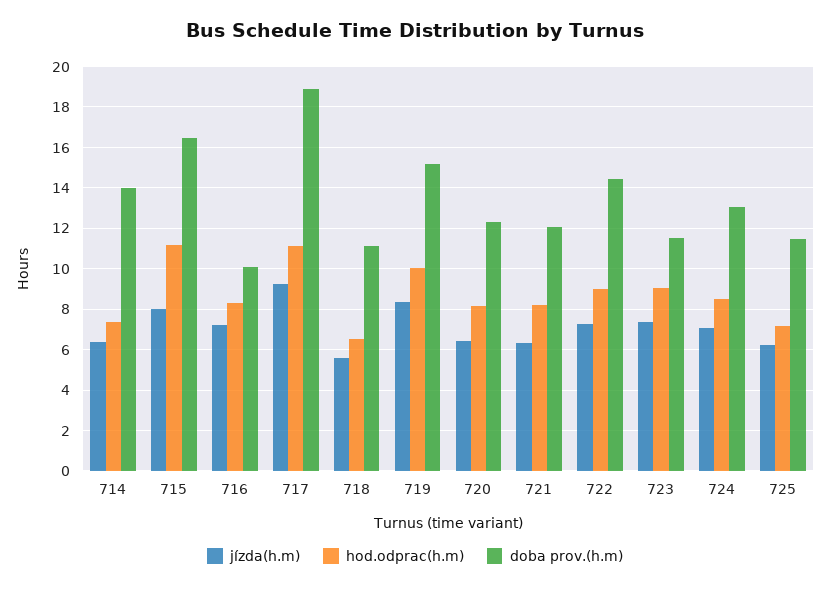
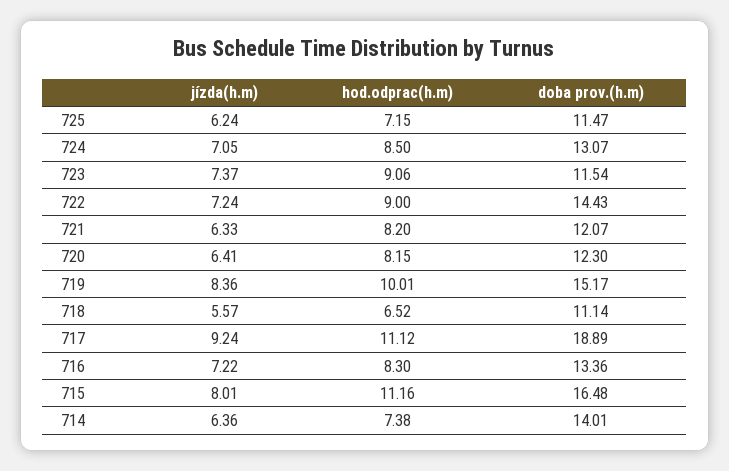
  {
    "jízda(h.m)": {
      "714": 6.36,
      "715": 8.01,
      "716": 7.22,
      "717": 9.24,
      "718": 5.57,
      "719": 8.36,
      "720": 6.41,
      "721": 6.33,
      "722": 7.24,
      "723": 7.37,
      "724": 7.05,
      "725": 6.24
    },
    "hod.odprac(h.m)": {
      "714": 7.38,
      "715": 11.16,
      "716": 8.3,
      "717": 11.12,
      "718": 6.52,
      "719": 10.01,
      "720": 8.15,
      "721": 8.2,
      "722": 9,
      "723": 9.06,
      "724": 8.5,
      "725": 7.15
    },
    "doba prov.(h.m)": {
      "714": 14.01,
      "715": 16.48,
-     "716": 10,
+     "716": 13.36,
      "717": 18.89,
      "718": 11.14,
      "719": 15.17,
      "720": 12.3,
      "721": 12.07,
      "722": 14.43,
      "723": 11.54,
      "724": 13.07,
      "725": 11.47
    }
  }

